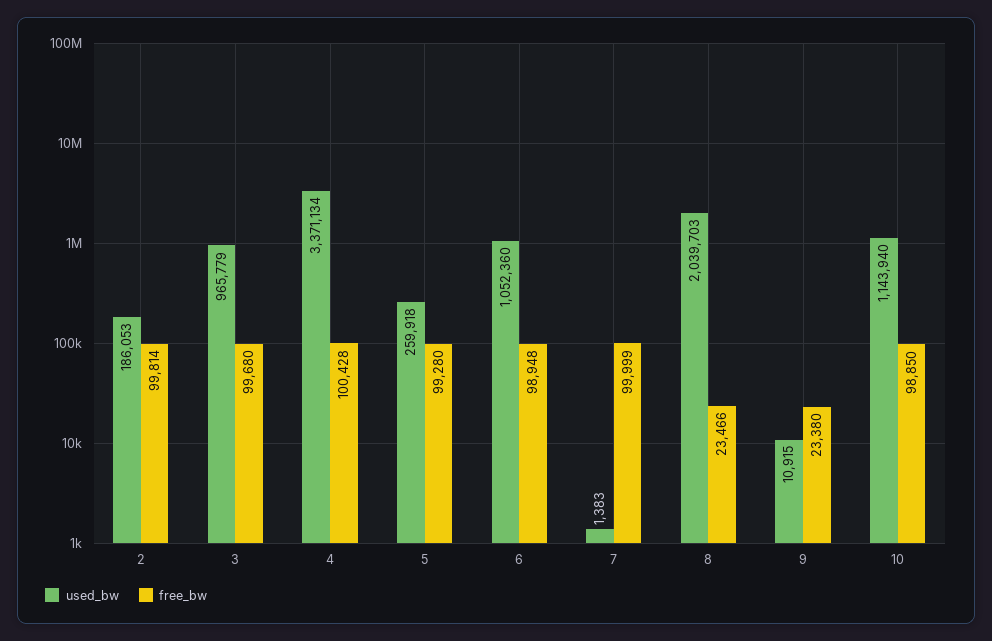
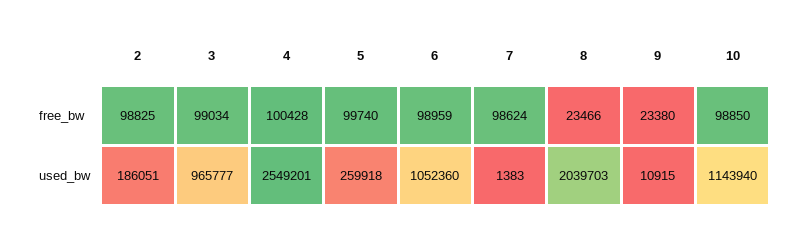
  {
    "used_bw": {
-     "2": 186053,
+     "2": 186051,
-     "3": 965779,
+     "3": 965777,
-     "4": 3371134,
+     "4": 2549201,
      "5": 259918,
      "6": 1052360,
      "7": 1383,
      "8": 2039703,
      "9": 10915,
      "10": 1143940
    },
    "free_bw": {
-     "2": 99814,
+     "2": 98825,
-     "3": 99680,
+     "3": 99034,
      "4": 100428,
-     "5": 99280,
+     "5": 99740,
-     "6": 98948,
+     "6": 98959,
-     "7": 99999,
+     "7": 98624,
      "8": 23466,
      "9": 23380,
      "10": 98850
    }
  }

